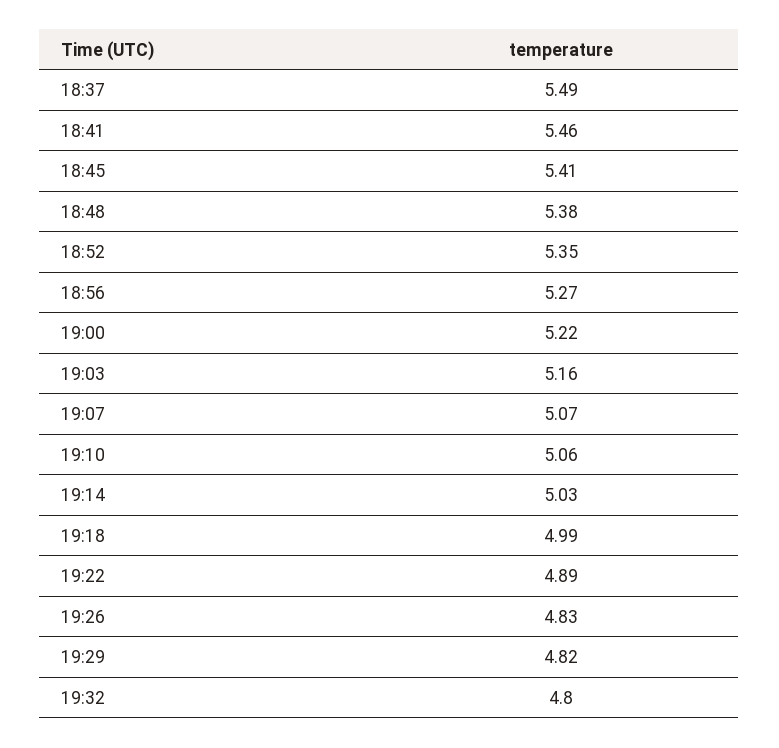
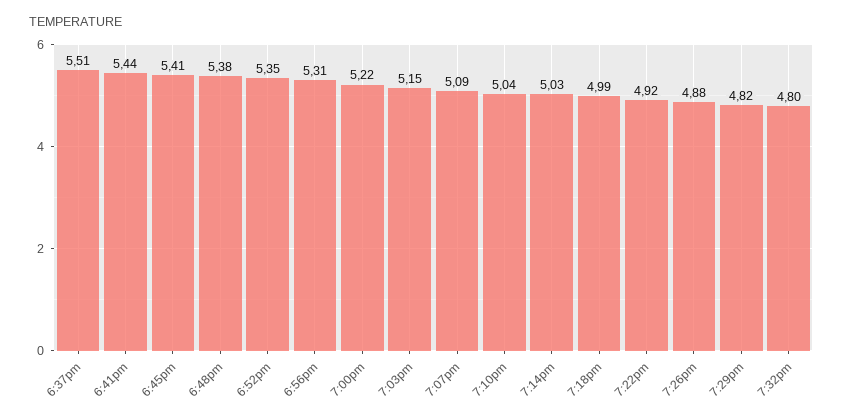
  {
-   "18:37": 5.49,
+   "18:37": 5.51,
-   "18:41": 5.46,
+   "18:41": 5.44,
    "18:45": 5.41,
    "18:48": 5.38,
    "18:52": 5.35,
-   "18:56": 5.27,
+   "18:56": 5.31,
    "19:00": 5.22,
-   "19:03": 5.16,
+   "19:03": 5.15,
-   "19:07": 5.07,
+   "19:07": 5.09,
-   "19:10": 5.06,
+   "19:10": 5.04,
    "19:14": 5.03,
    "19:18": 4.99,
-   "19:22": 4.89,
+   "19:22": 4.92,
-   "19:26": 4.83,
+   "19:26": 4.88,
    "19:29": 4.82,
    "19:32": 4.8
  }

